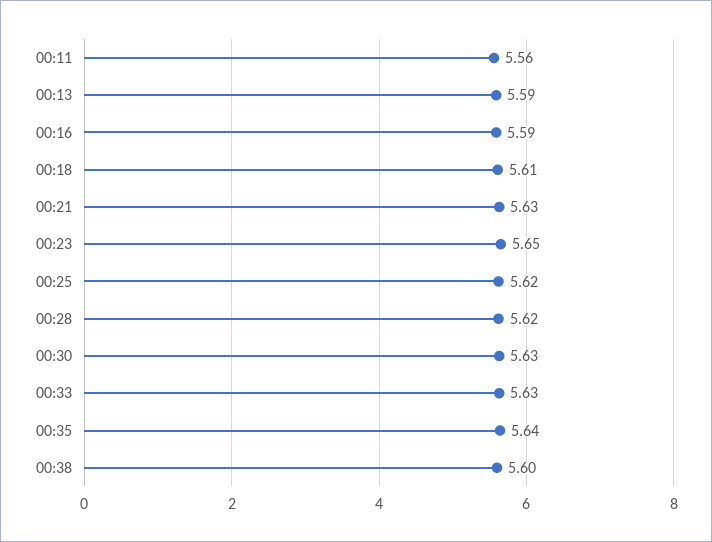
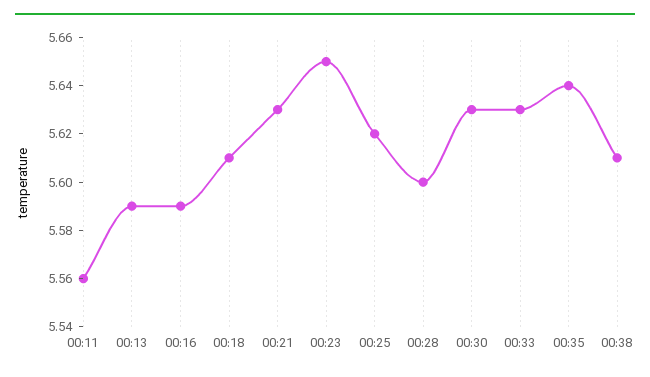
  {
    "00:11": 5.56,
    "00:13": 5.59,
    "00:16": 5.59,
    "00:18": 5.61,
    "00:21": 5.63,
    "00:23": 5.65,
    "00:25": 5.62,
-   "00:28": 5.62,
+   "00:28": 5.6,
    "00:30": 5.63,
    "00:33": 5.63,
    "00:35": 5.64,
-   "00:38": 5.6
+   "00:38": 5.61
  }

